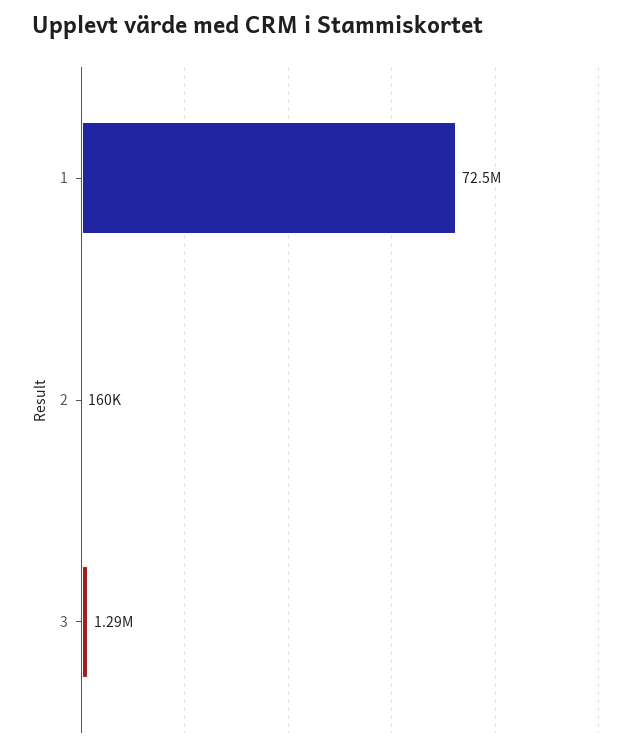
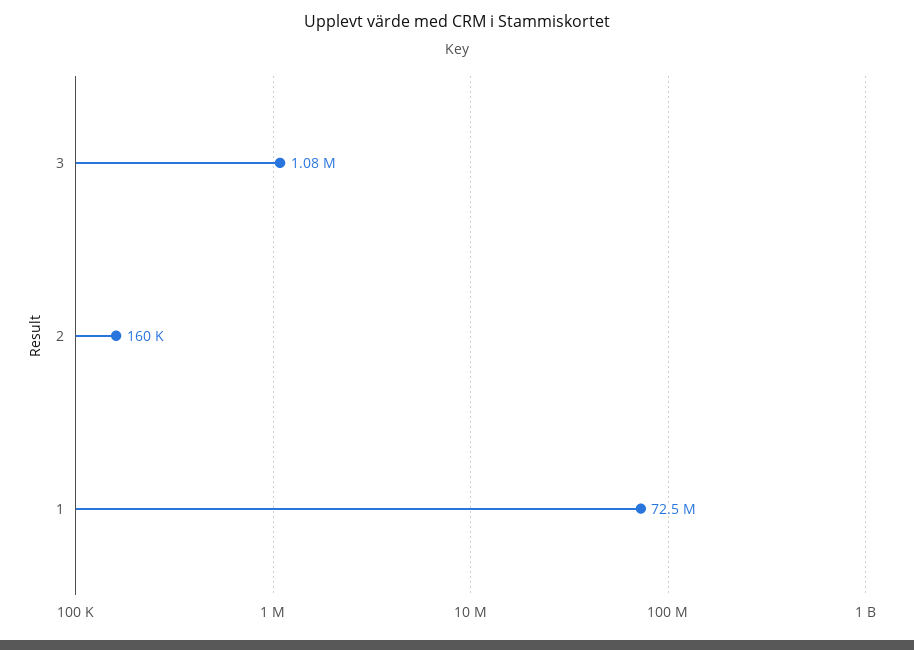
  {
    "1": 72500000,
    "2": 160000,
-   "3": 1290000
+   "3": 1080000
  }

